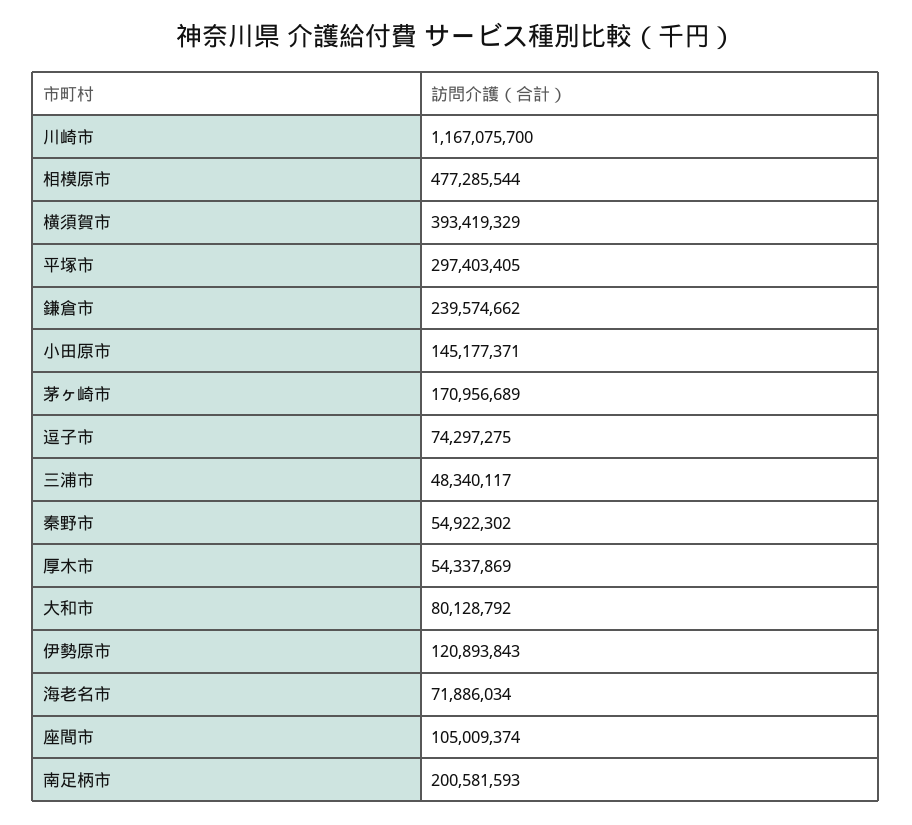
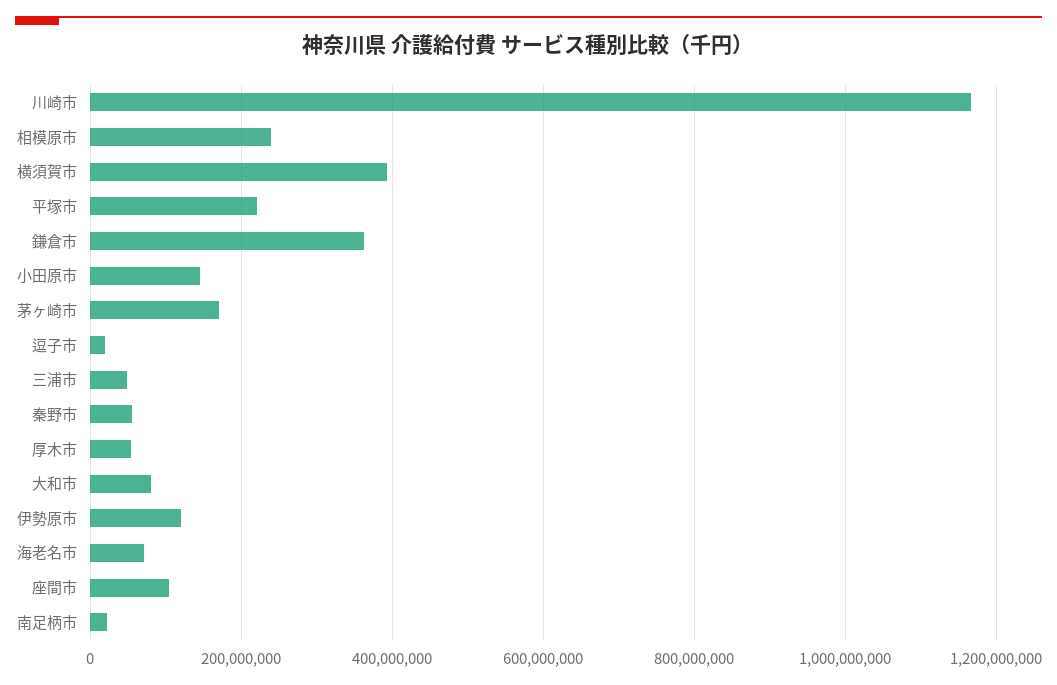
  {
    "川崎市": 1167075700,
-   "相模原市": 477285544,
+   "相模原市": 240000000,
    "横須賀市": 393419329,
-   "平塚市": 297403405,
+   "平塚市": 220000000,
-   "鎌倉市": 239574662,
+   "鎌倉市": 360000000,
    "小田原市": 145177371,
    "茅ヶ崎市": 170956689,
-   "逗子市": 74297275,
+   "逗子市": 20000000,
    "三浦市": 48340117,
    "秦野市": 54922302,
    "厚木市": 54337869,
    "大和市": 80128792,
    "伊勢原市": 120893843,
    "海老名市": 71886034,
    "座間市": 105009374,
-   "南足柄市": 200581593
+   "南足柄市": 20000000
  }

